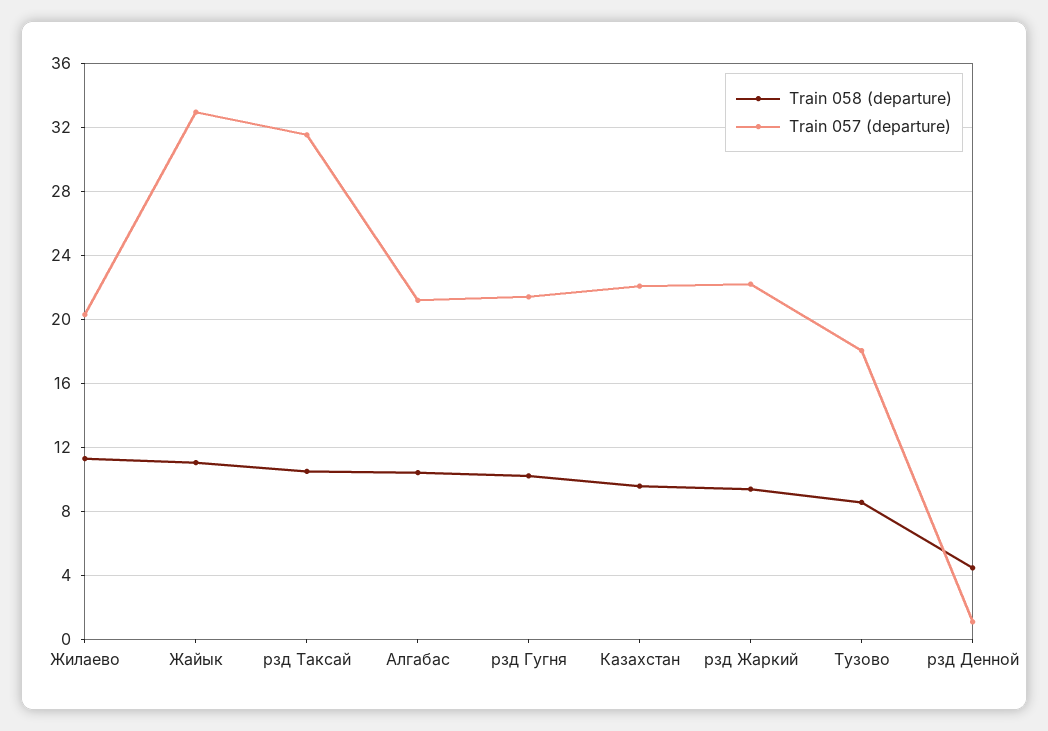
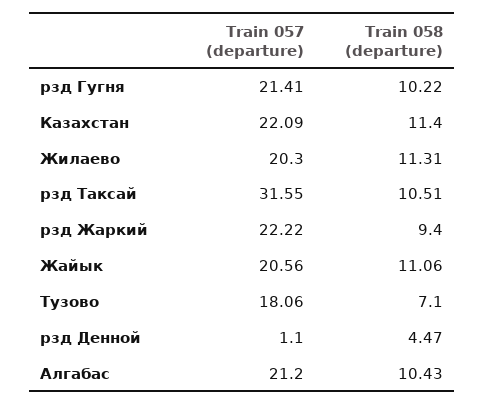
  {
    "Train 058 (departure)": {
      "Жилаево": 11.31,
      "Жайык": 11.06,
      "рзд Таксай": 10.51,
      "Алгабас": 10.43,
      "рзд Гугня": 10.22,
-     "Казахстан": 9.5,
+     "Казахстан": 11.4,
      "рзд Жаркий": 9.4,
-     "Тузово": 8.5,
+     "Тузово": 7.1,
      "рзд Денной": 4.47
    },
    "Train 057 (departure)": {
      "Жилаево": 20.3,
-     "Жайык": 33,
+     "Жайык": 20.56,
      "рзд Таксай": 31.55,
      "Алгабас": 21.2,
      "рзд Гугня": 21.41,
      "Казахстан": 22.09,
      "рзд Жаркий": 22.22,
      "Тузово": 18.06,
      "рзд Денной": 1.1
    }
  }

